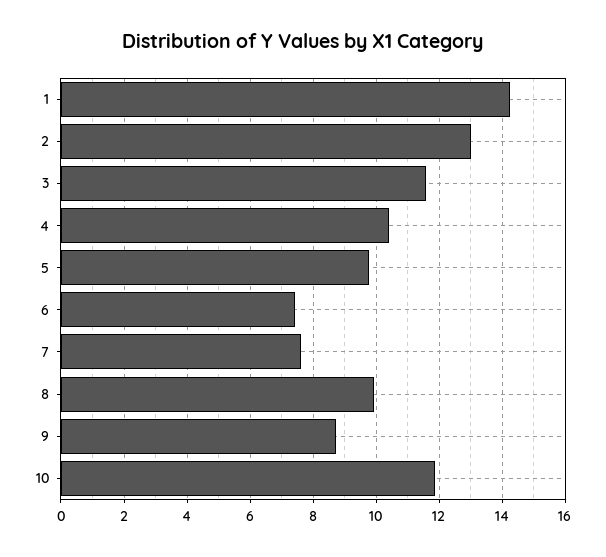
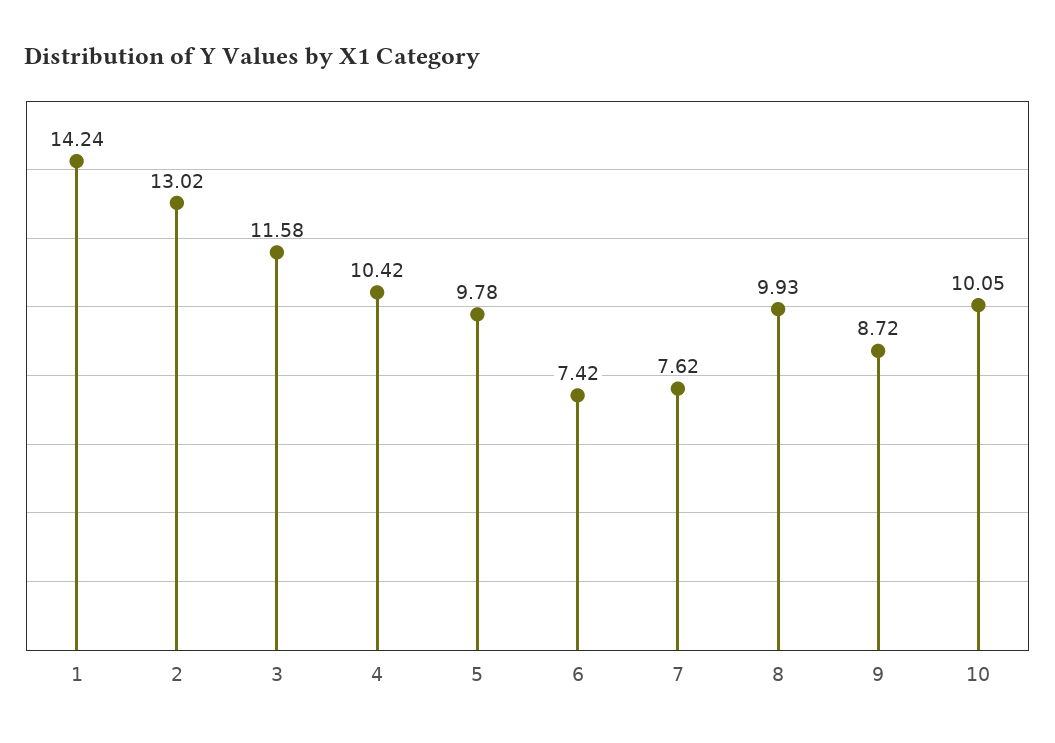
  {
    "1": 14.24,
    "2": 13.02,
    "3": 11.58,
    "4": 10.42,
    "5": 9.78,
    "6": 7.42,
    "7": 7.62,
    "8": 9.93,
    "9": 8.72,
-   "10": 11.8
+   "10": 10.05
  }

